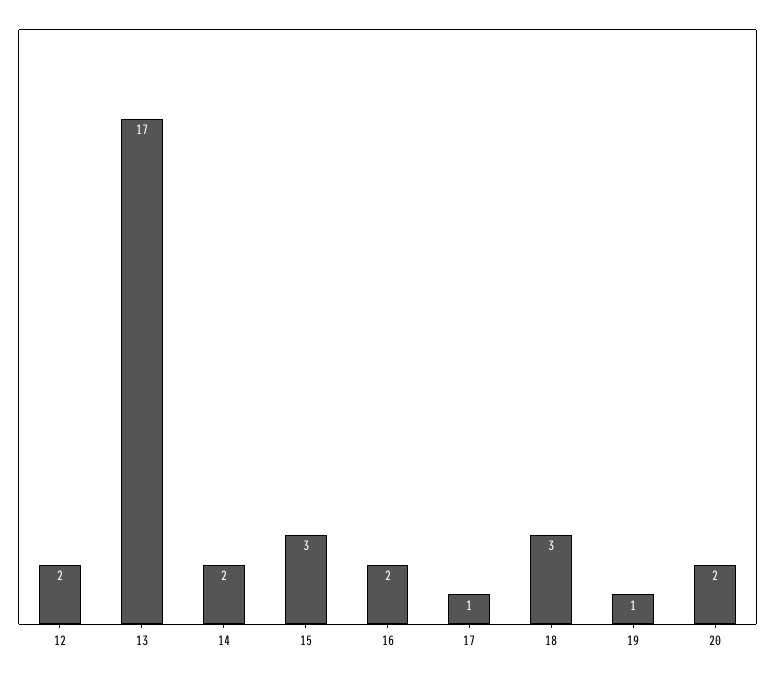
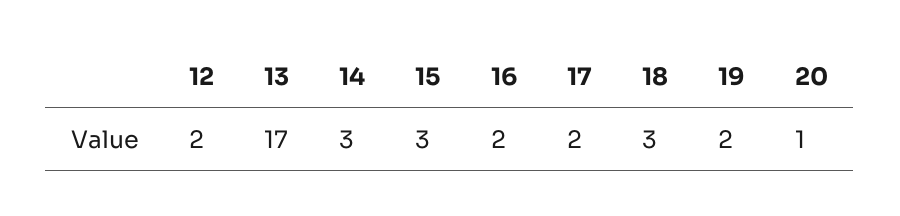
  {
    "12": 2,
    "13": 17,
-   "14": 2,
+   "14": 3,
    "15": 3,
    "16": 2,
-   "17": 1,
+   "17": 2,
    "18": 3,
-   "19": 1,
+   "19": 2,
-   "20": 2
+   "20": 1
  }

